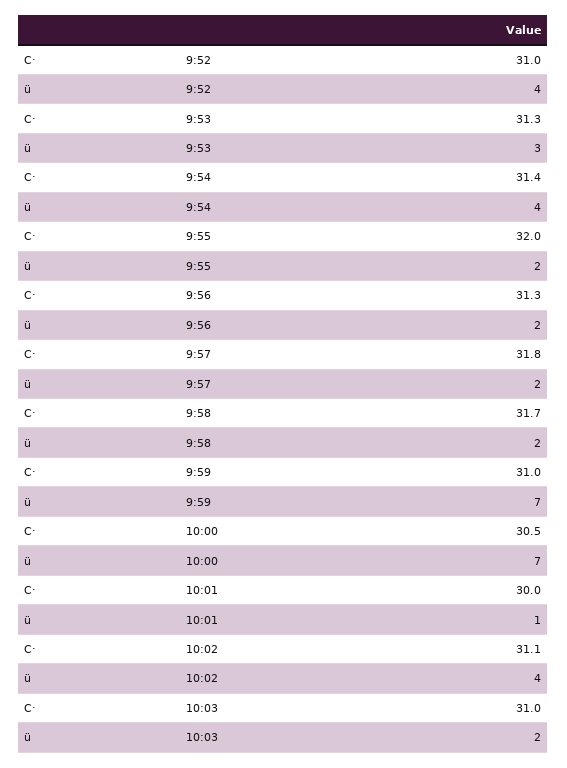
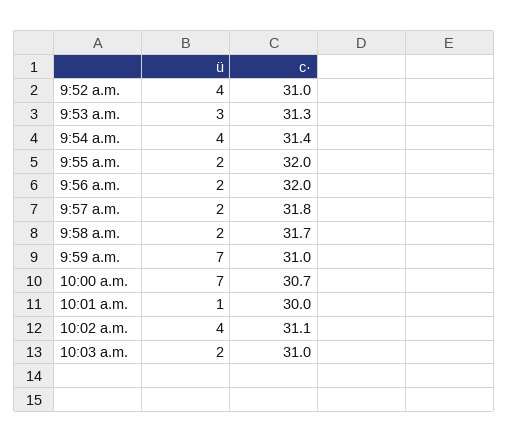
  {
    "C·": {
      "9:52": 31,
      "9:53": 31.3,
      "9:54": 31.4,
      "9:55": 32,
-     "9:56": 31.3,
+     "9:56": 32,
      "9:57": 31.8,
      "9:58": 31.7,
      "9:59": 31,
-     "10:00": 30.5,
+     "10:00": 30.7,
      "10:01": 30,
      "10:02": 31.1,
      "10:03": 31
    },
    "ü": {
      "9:52": 4,
      "9:53": 3,
      "9:54": 4,
      "9:55": 2,
      "9:56": 2,
      "9:57": 2,
      "9:58": 2,
      "9:59": 7,
      "10:00": 7,
      "10:01": 1,
      "10:02": 4,
      "10:03": 2
    }
  }

